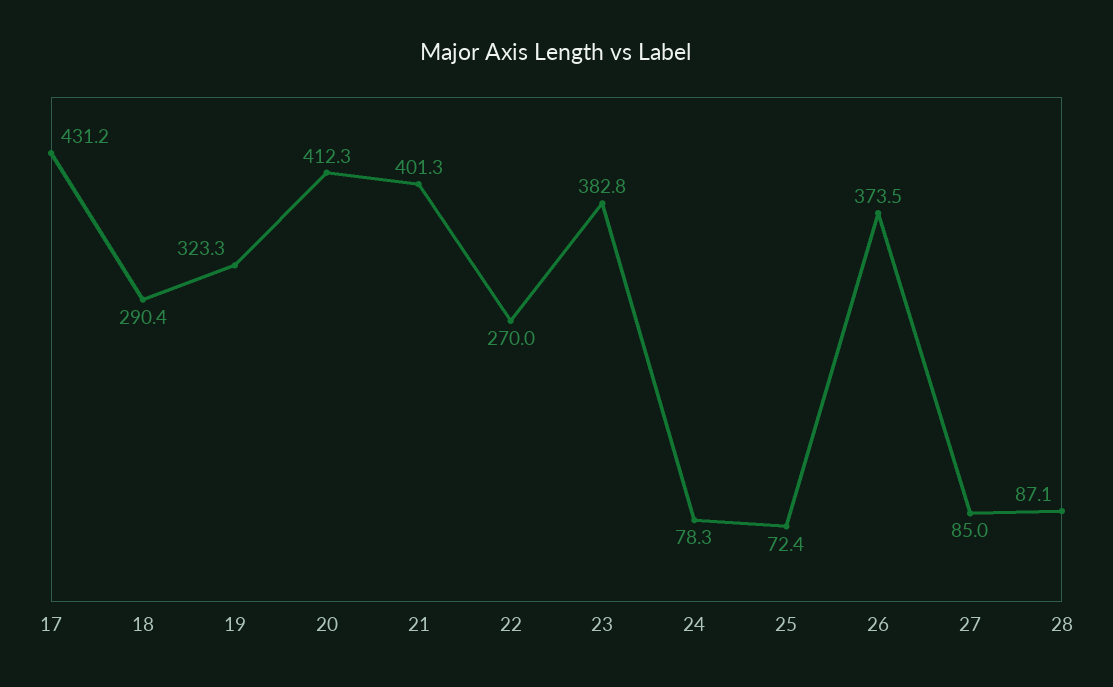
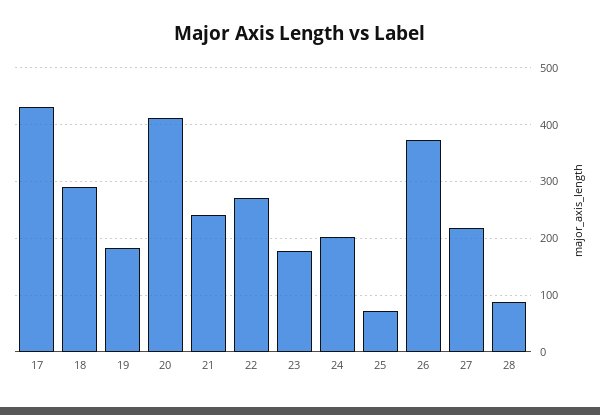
  {
    "17": 431.2,
    "18": 290.4,
-   "19": 323.3,
+   "19": 180,
    "20": 412.3,
-   "21": 401.3,
+   "21": 240,
    "22": 270,
-   "23": 382.8,
+   "23": 180,
-   "24": 78.3,
+   "24": 200,
    "25": 72.4,
    "26": 373.5,
-   "27": 85,
+   "27": 220,
    "28": 87.1
  }

